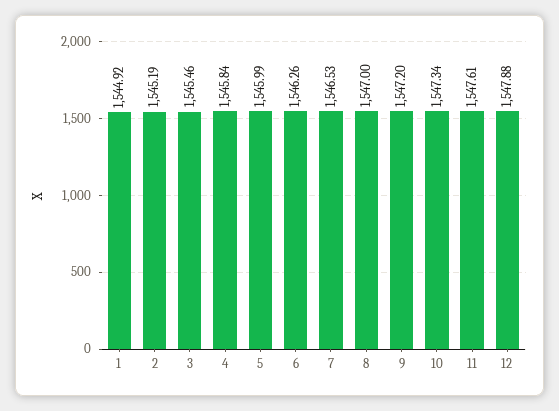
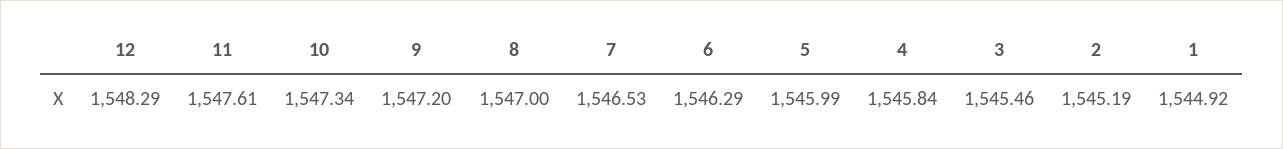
  {
    "1": 1544.92,
    "2": 1545.19,
    "3": 1545.46,
    "4": 1545.84,
    "5": 1545.99,
-   "6": 1546.26,
+   "6": 1546.29,
    "7": 1546.53,
    "8": 1547,
    "9": 1547.2,
    "10": 1547.34,
    "11": 1547.61,
-   "12": 1547.88
+   "12": 1548.29
  }

